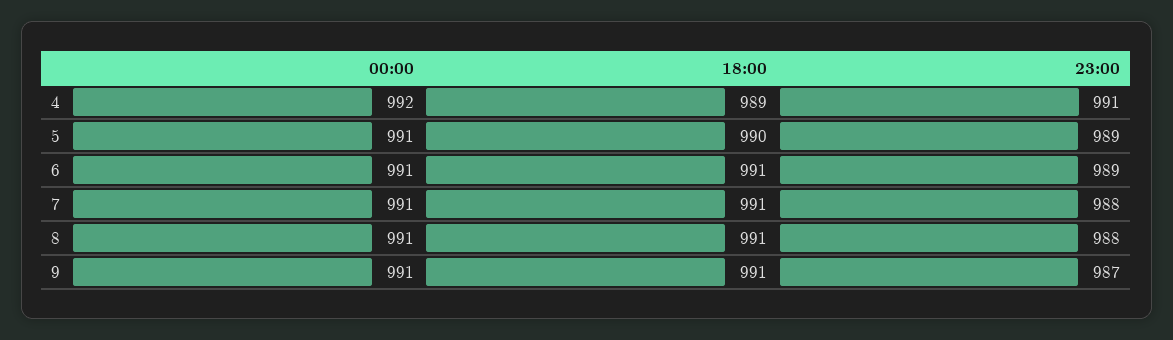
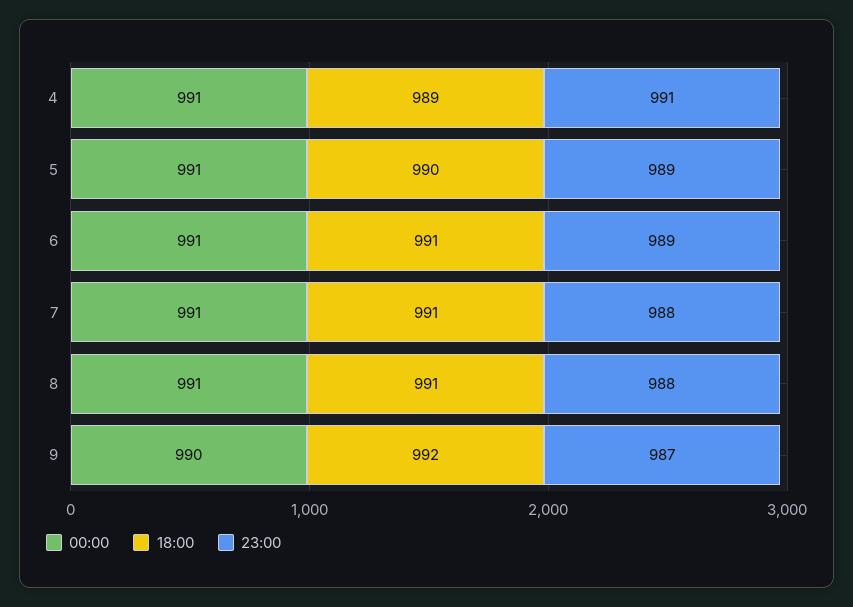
  {
    "00:00": {
-     "4": 992,
+     "4": 991,
      "5": 991,
      "6": 991,
      "7": 991,
      "8": 991,
-     "9": 991
+     "9": 990
    },
    "18:00": {
      "4": 989,
      "5": 990,
      "6": 991,
      "7": 991,
      "8": 991,
-     "9": 991
+     "9": 992
    },
    "23:00": {
      "4": 991,
      "5": 989,
      "6": 989,
      "7": 988,
      "8": 988,
      "9": 987
    }
  }

